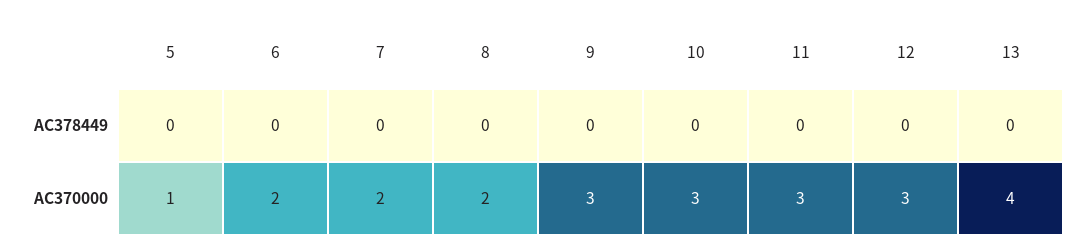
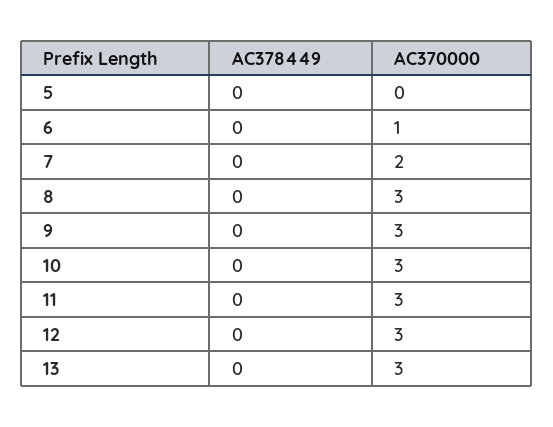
  {
    "5": {
      "AC378449": 0,
-     "AC370000": 1
+     "AC370000": 0
    },
    "6": {
      "AC378449": 0,
-     "AC370000": 2
+     "AC370000": 1
    },
    "7": {
      "AC378449": 0,
      "AC370000": 2
    },
    "8": {
      "AC378449": 0,
-     "AC370000": 2
+     "AC370000": 3
    },
    "9": {
      "AC378449": 0,
      "AC370000": 3
    },
    "10": {
      "AC378449": 0,
      "AC370000": 3
    },
    "11": {
      "AC378449": 0,
      "AC370000": 3
    },
    "12": {
      "AC378449": 0,
      "AC370000": 3
    },
    "13": {
      "AC378449": 0,
-     "AC370000": 4
+     "AC370000": 3
    }
  }

